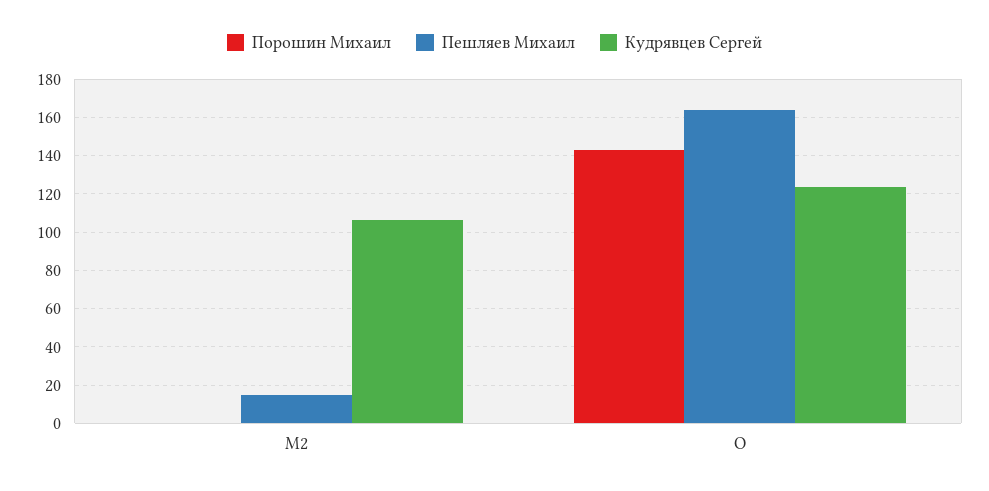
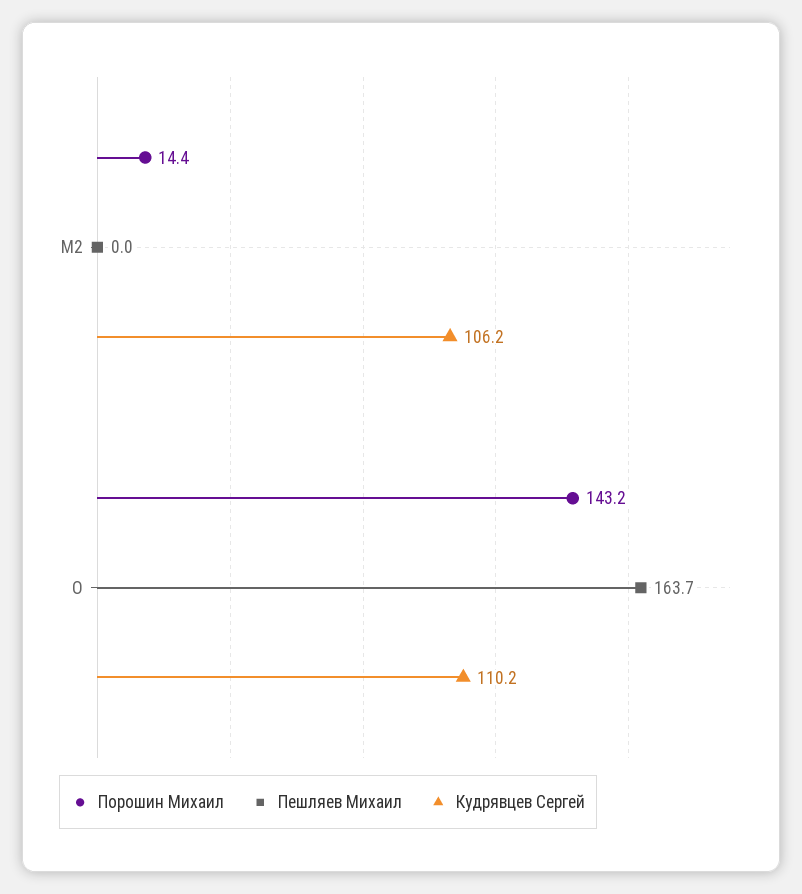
  {
    "Порошин Михаил": {
-     "M2": 0,
+     "M2": 14.4,
      "O": 143.2
    },
    "Пешляев Михаил": {
-     "M2": 15,
+     "M2": 0,
      "O": 163.7
    },
    "Кудрявцев Сергей": {
      "M2": 106.2,
-     "O": 125
+     "O": 110.2
    }
  }

